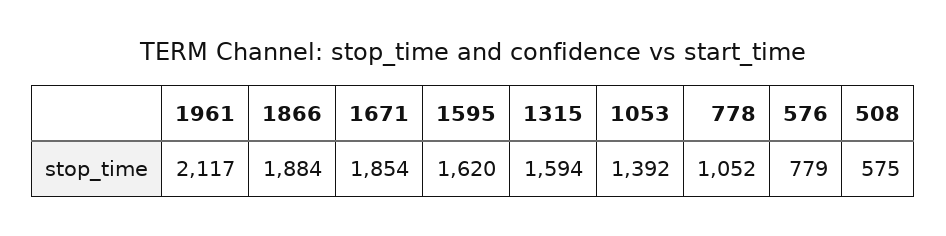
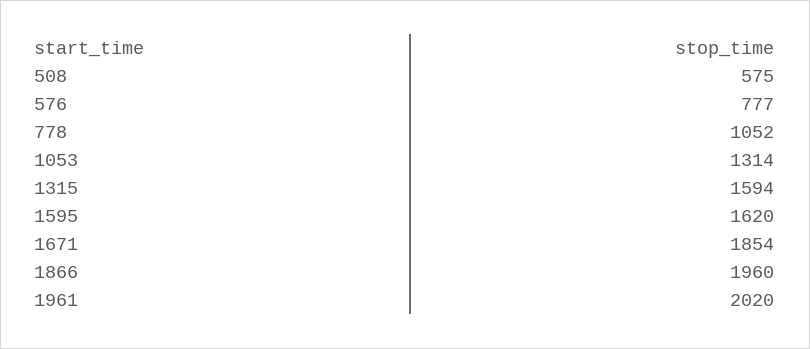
  {
-   "1961": 2117,
+   "1961": 2020,
-   "1866": 1884,
+   "1866": 1960,
    "1671": 1854,
    "1595": 1620,
    "1315": 1594,
-   "1053": 1392,
+   "1053": 1314,
    "778": 1052,
-   "576": 779,
+   "576": 777,
    "508": 575
  }

